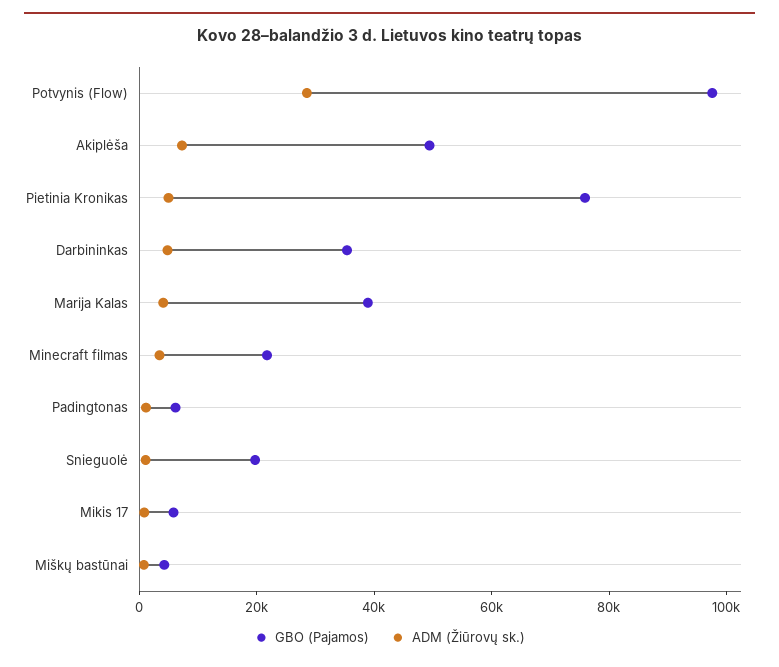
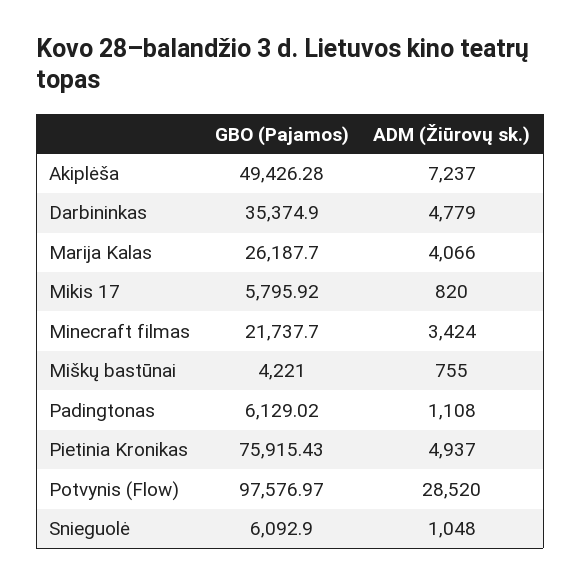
  {
    "GBO (Pajamos)": {
      "Potvynis (Flow)": 97576.97,
      "Akiplėša": 49426.28,
      "Pietinia Kronikas": 75915.43,
      "Darbininkas": 35374.9,
-     "Marija Kalas": 40000,
+     "Marija Kalas": 26187.7,
      "Minecraft filmas": 21737.7,
      "Padingtonas": 6129.02,
-     "Snieguolė": 20000,
+     "Snieguolė": 6092.9,
      "Mikis 17": 5795.92,
      "Miškų bastūnai": 4221
    },
    "ADM (Žiūrovų sk.)": {
      "Potvynis (Flow)": 28520,
      "Akiplėša": 7237,
      "Pietinia Kronikas": 4937,
      "Darbininkas": 4779,
      "Marija Kalas": 4066,
      "Minecraft filmas": 3424,
      "Padingtonas": 1108,
      "Snieguolė": 1048,
      "Mikis 17": 820,
      "Miškų bastūnai": 755
    }
  }

